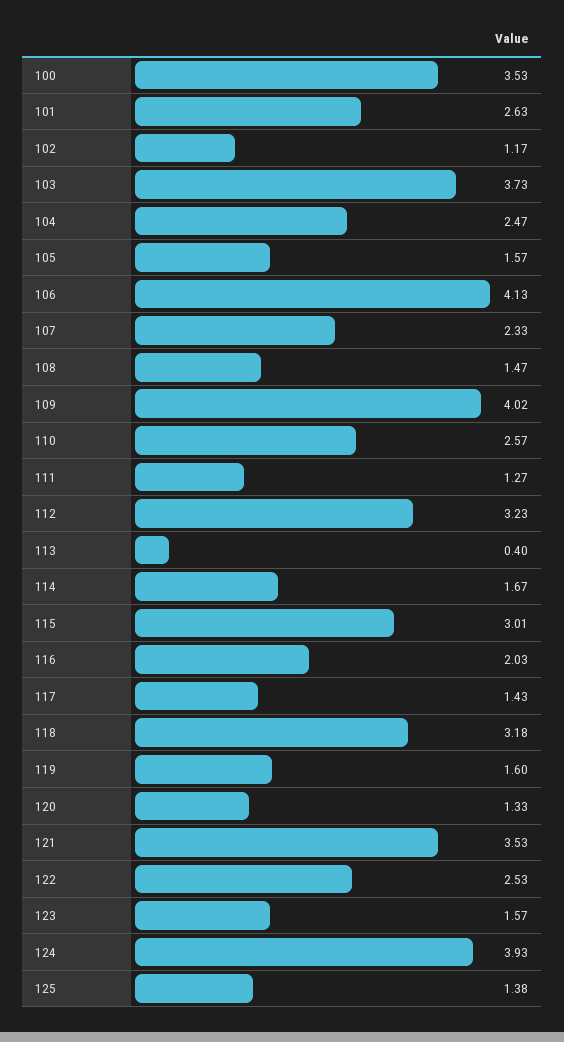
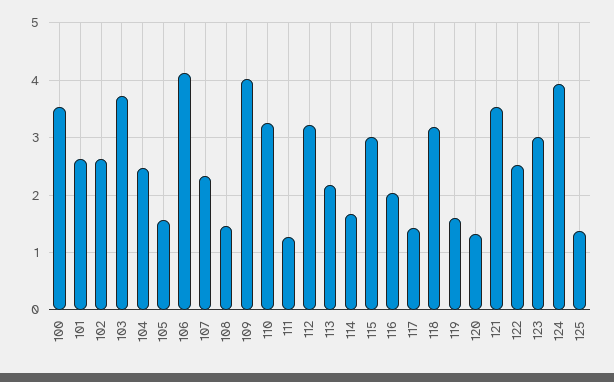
  {
    "100": 3.53,
    "101": 2.63,
-   "102": 1.17,
+   "102": 2.6,
    "103": 3.73,
    "104": 2.47,
    "105": 1.57,
    "106": 4.13,
    "107": 2.33,
    "108": 1.47,
    "109": 4.02,
-   "110": 2.57,
+   "110": 3.2,
    "111": 1.27,
    "112": 3.23,
-   "113": 0.4,
+   "113": 2.2,
    "114": 1.67,
    "115": 3.01,
    "116": 2.03,
    "117": 1.43,
    "118": 3.18,
    "119": 1.6,
    "120": 1.33,
    "121": 3.53,
    "122": 2.53,
-   "123": 1.57,
+   "123": 3,
    "124": 3.93,
    "125": 1.38
  }

